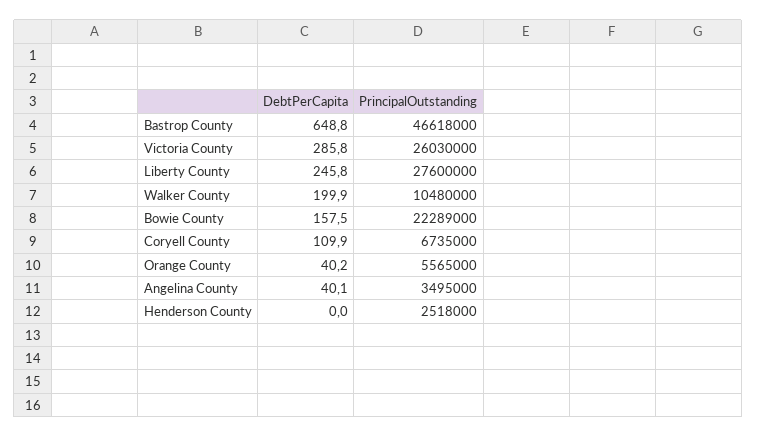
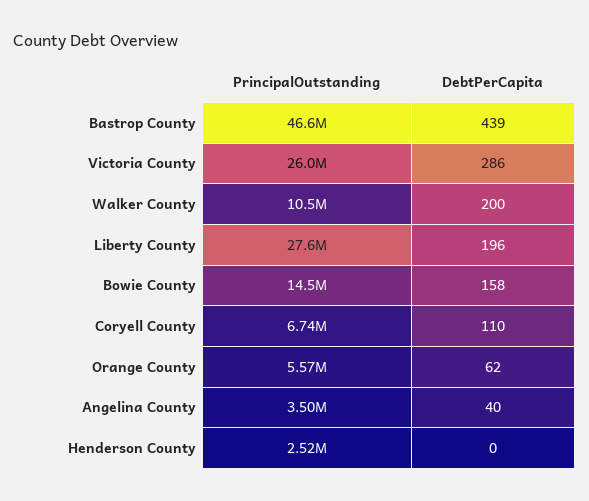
  {
    "DebtPerCapita": {
-     "Bastrop County": 648.8,
+     "Bastrop County": 439,
      "Victoria County": 285.8,
-     "Liberty County": 245.8,
+     "Liberty County": 196,
      "Walker County": 199.9,
      "Bowie County": 157.5,
      "Coryell County": 109.9,
-     "Orange County": 40.2,
+     "Orange County": 62,
      "Angelina County": 40.1,
      "Henderson County": 0
    },
    "PrincipalOutstanding": {
      "Bastrop County": 46618000,
      "Victoria County": 26030000,
      "Liberty County": 27600000,
      "Walker County": 10480000,
-     "Bowie County": 22289000,
+     "Bowie County": 14500000,
      "Coryell County": 6735000,
      "Orange County": 5565000,
      "Angelina County": 3495000,
      "Henderson County": 2518000
    }
  }

